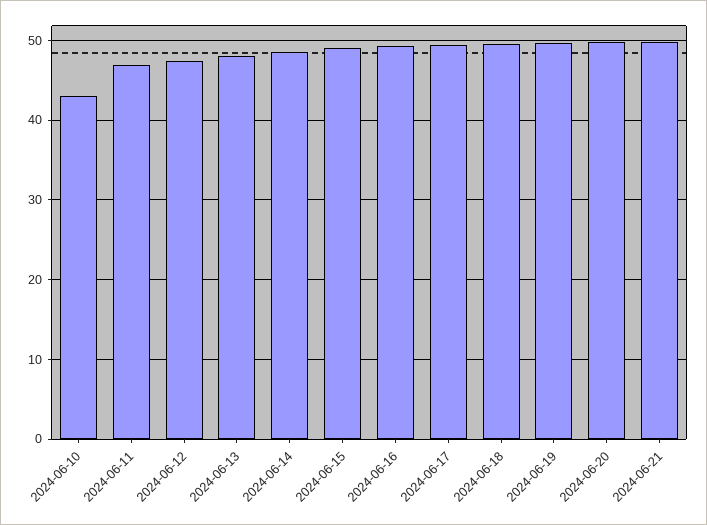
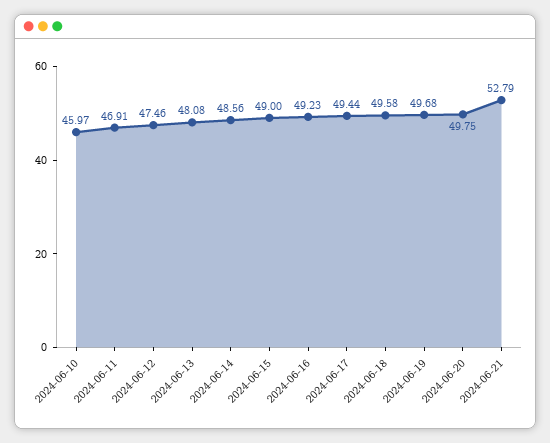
  {
-   "2024-06-10": 43,
+   "2024-06-10": 45.97,
    "2024-06-11": 46.91,
    "2024-06-12": 47.46,
    "2024-06-13": 48.08,
    "2024-06-14": 48.56,
    "2024-06-15": 49,
    "2024-06-16": 49.23,
    "2024-06-17": 49.44,
    "2024-06-18": 49.58,
    "2024-06-19": 49.68,
    "2024-06-20": 49.75,
-   "2024-06-21": 50
+   "2024-06-21": 52.79
  }

